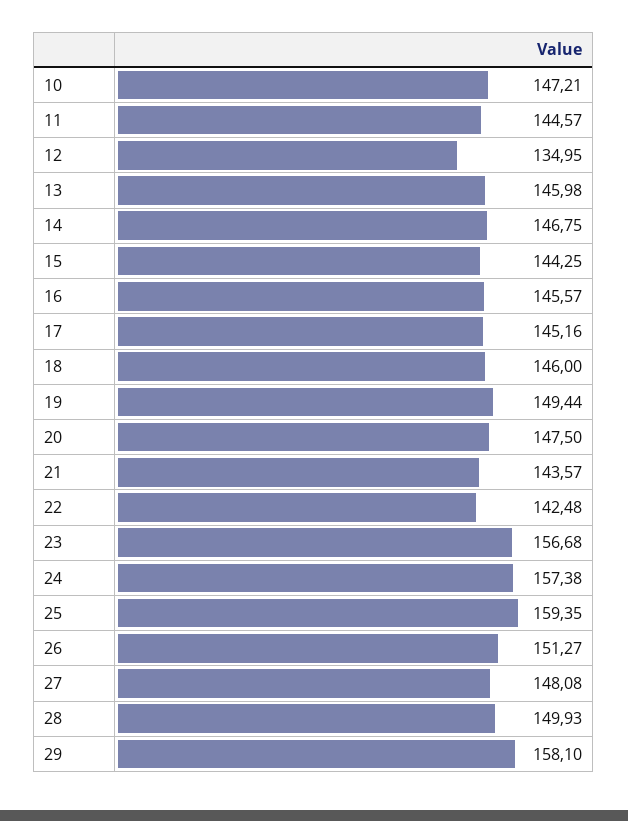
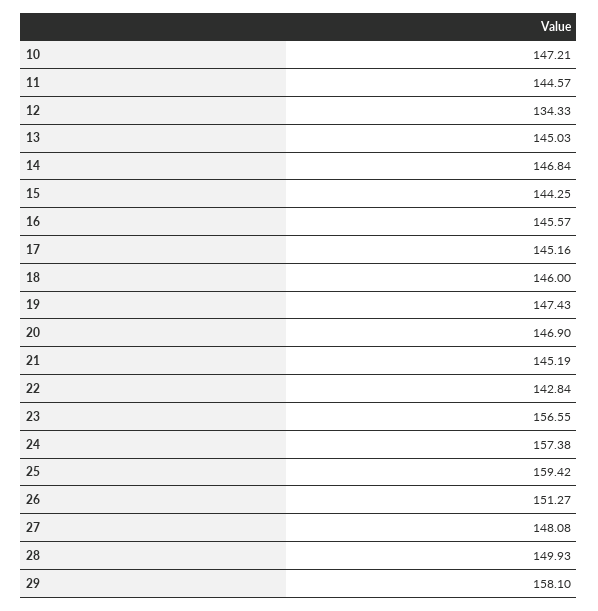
  {
    "10": 147.21,
    "11": 144.57,
-   "12": 134.95,
+   "12": 134.33,
-   "13": 145.98,
+   "13": 145.03,
-   "14": 146.75,
+   "14": 146.84,
    "15": 144.25,
    "16": 145.57,
    "17": 145.16,
    "18": 146,
-   "19": 149.44,
+   "19": 147.43,
-   "20": 147.5,
+   "20": 146.9,
-   "21": 143.57,
+   "21": 145.19,
-   "22": 142.48,
+   "22": 142.84,
-   "23": 156.68,
+   "23": 156.55,
    "24": 157.38,
-   "25": 159.35,
+   "25": 159.42,
    "26": 151.27,
    "27": 148.08,
    "28": 149.93,
    "29": 158.1
  }

